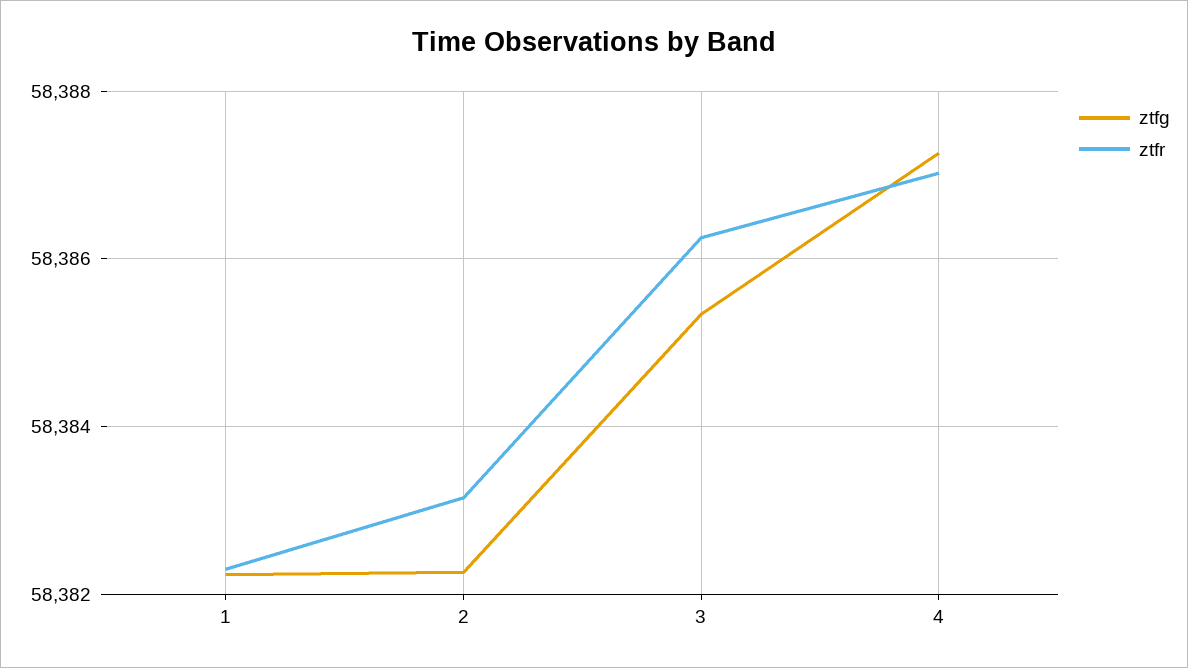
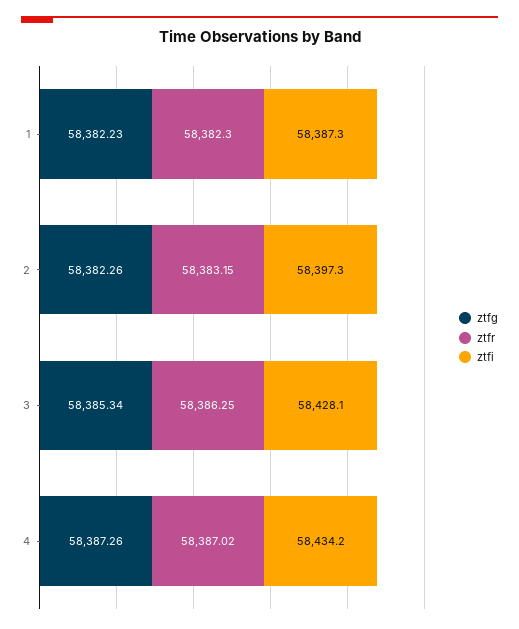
  {
    "ztfg": {
      "1": 58382.23,
      "2": 58382.26,
      "3": 58385.34,
      "4": 58387.26
    },
    "ztfr": {
      "1": 58382.3,
      "2": 58383.15,
      "3": 58386.25,
      "4": 58387.02
-   }
+   },
+   "ztfi": {
+     "1": 58387.3,
+     "2": 58397.3,
+     "3": 58428.1,
+     "4": 58434.2
+   }
  }

